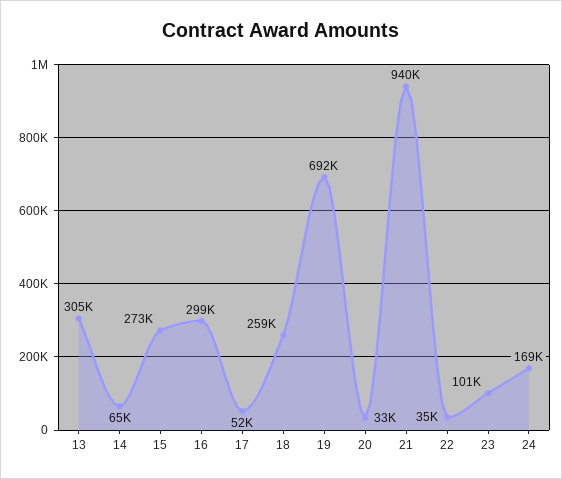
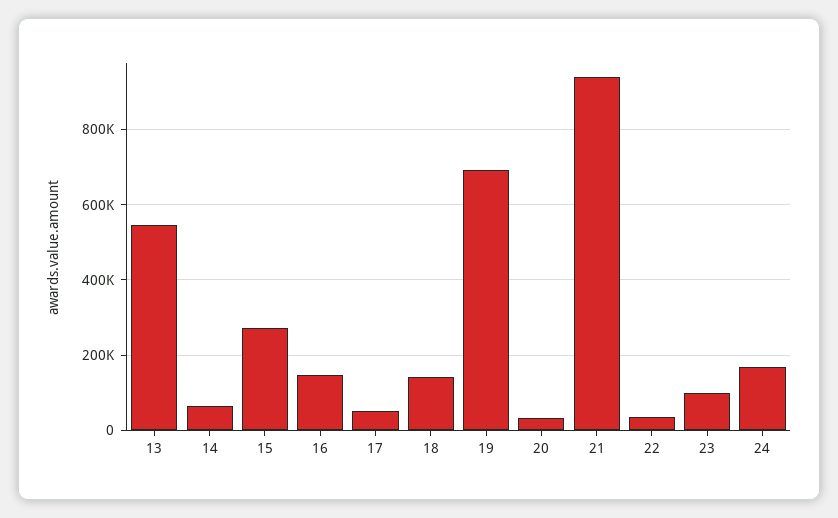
  {
-   "13": 305000,
+   "13": 540000,
    "14": 65000,
    "15": 273000,
-   "16": 299000,
+   "16": 140000,
    "17": 52000,
-   "18": 259000,
+   "18": 140000,
    "19": 692000,
    "20": 33000,
    "21": 940000,
    "22": 35000,
    "23": 101000,
    "24": 169000
  }

